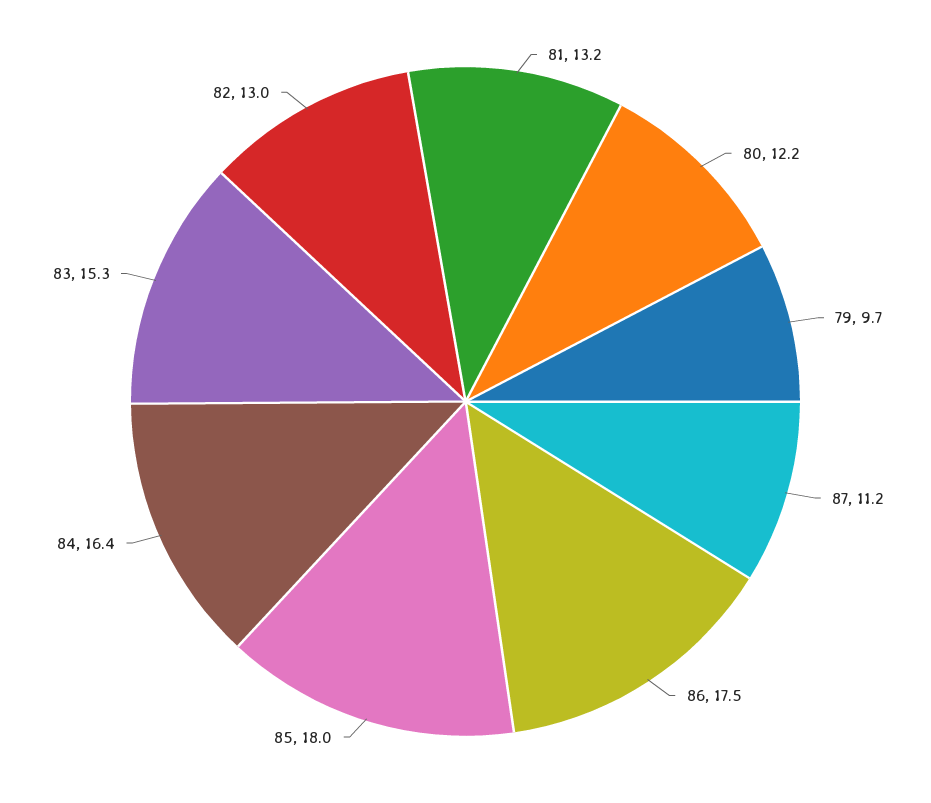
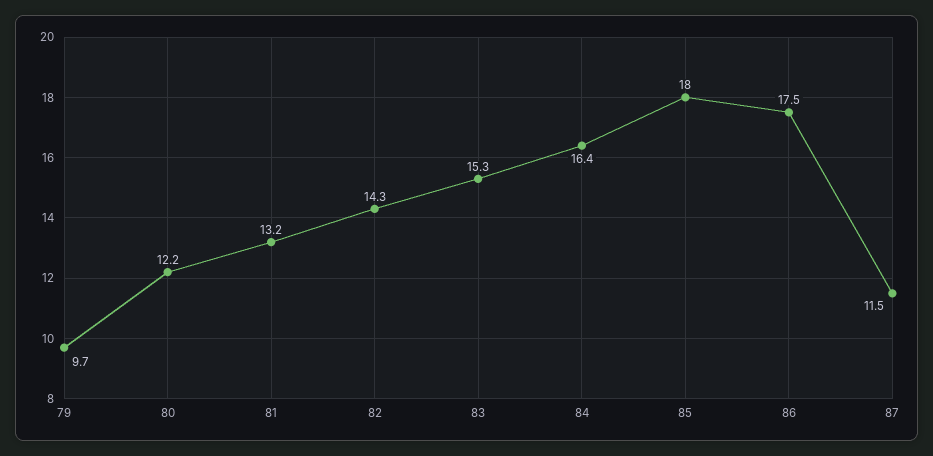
  {
    "81": 13.2,
    "80": 12.2,
    "79": 9.7,
-   "87": 11.2,
+   "87": 11.5,
    "86": 17.5,
    "85": 18,
    "84": 16.4,
    "83": 15.3,
-   "82": 13
+   "82": 14.3
  }

